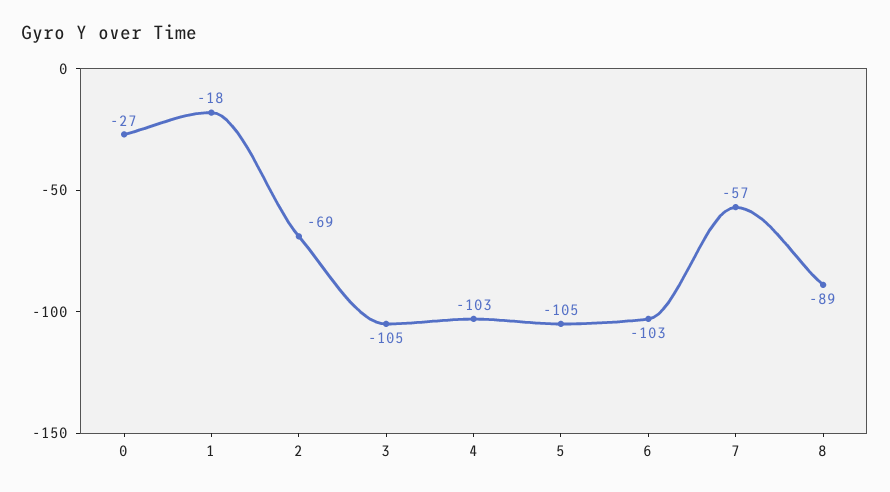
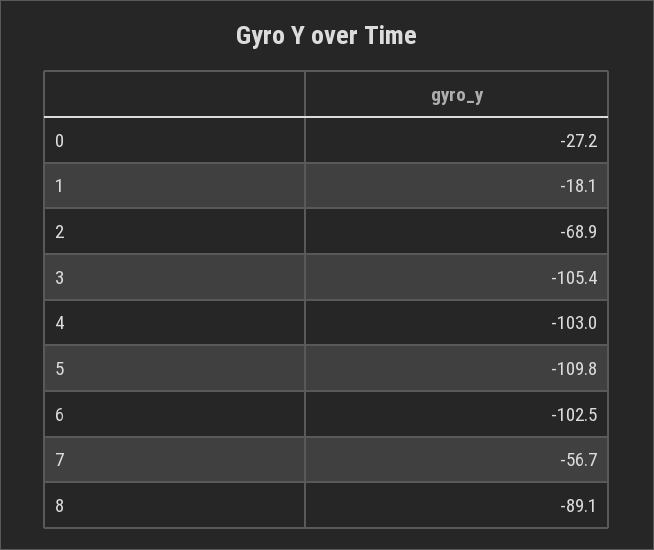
  {
    "0": -27.2,
    "1": -18.1,
    "2": -68.9,
    "3": -105.4,
    "4": -103,
-   "5": -105,
+   "5": -109.8,
    "6": -102.5,
    "7": -56.7,
    "8": -89.1
  }

